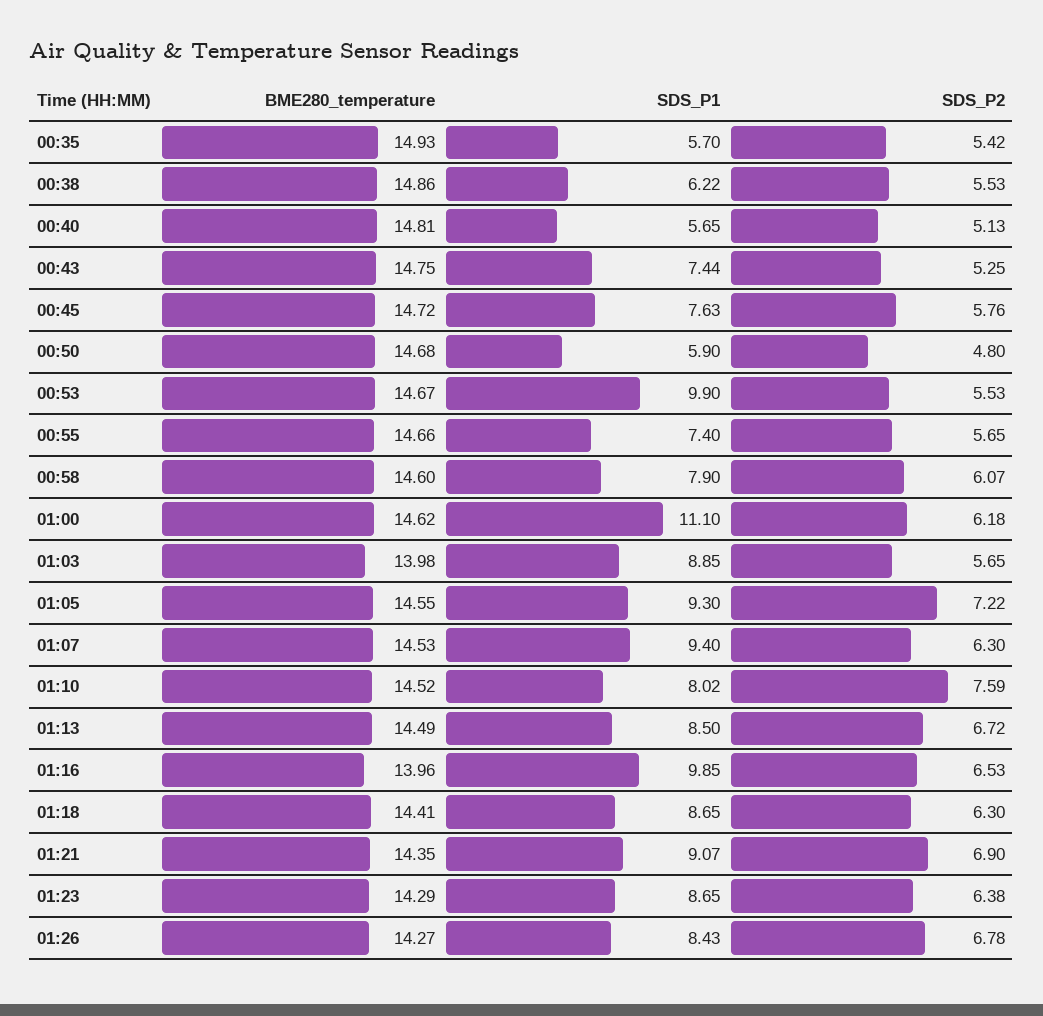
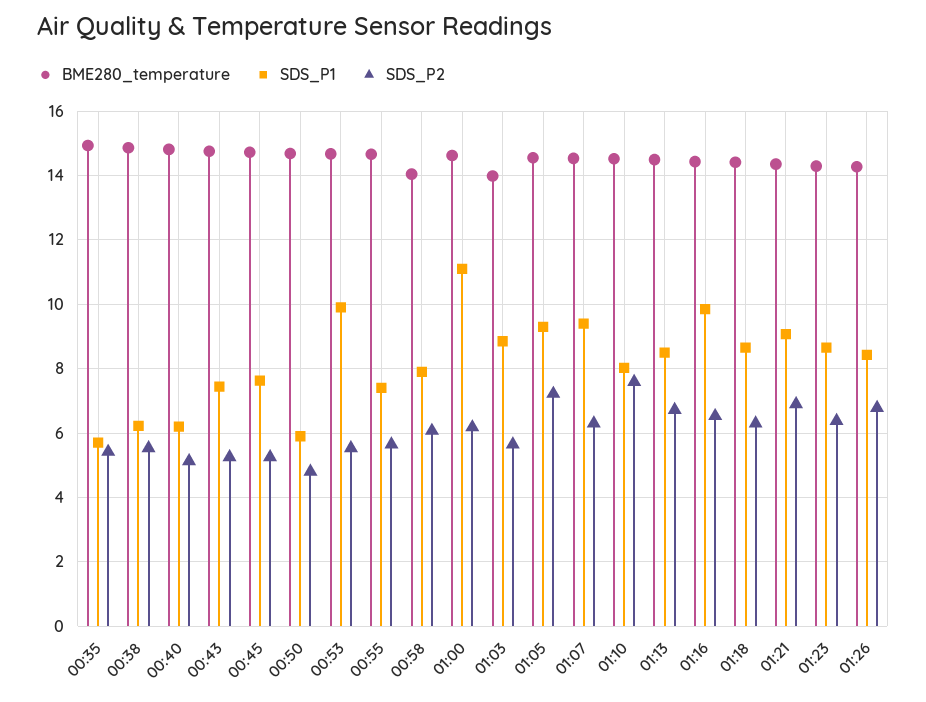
  {
    "BME280_temperature": {
      "00:35": 14.93,
      "00:38": 14.86,
      "00:40": 14.81,
      "00:43": 14.75,
      "00:45": 14.72,
      "00:50": 14.68,
      "00:53": 14.67,
      "00:55": 14.66,
-     "00:58": 14.6,
+     "00:58": 14,
      "01:00": 14.62,
      "01:03": 13.98,
      "01:05": 14.55,
      "01:07": 14.53,
      "01:10": 14.52,
      "01:13": 14.49,
-     "01:16": 13.96,
+     "01:16": 14.4,
      "01:18": 14.41,
      "01:21": 14.35,
      "01:23": 14.29,
      "01:26": 14.27
    },
    "SDS_P1": {
      "00:35": 5.7,
      "00:38": 6.22,
-     "00:40": 5.65,
+     "00:40": 6.2,
      "00:43": 7.44,
      "00:45": 7.63,
      "00:50": 5.9,
      "00:53": 9.9,
      "00:55": 7.4,
      "00:58": 7.9,
      "01:00": 11.1,
      "01:03": 8.85,
      "01:05": 9.3,
      "01:07": 9.4,
      "01:10": 8.02,
      "01:13": 8.5,
      "01:16": 9.85,
      "01:18": 8.65,
      "01:21": 9.07,
      "01:23": 8.65,
      "01:26": 8.43
    },
    "SDS_P2": {
      "00:35": 5.42,
      "00:38": 5.53,
      "00:40": 5.13,
      "00:43": 5.25,
-     "00:45": 5.76,
+     "00:45": 5.2,
      "00:50": 4.8,
      "00:53": 5.53,
      "00:55": 5.65,
      "00:58": 6.07,
      "01:00": 6.18,
      "01:03": 5.65,
      "01:05": 7.22,
      "01:07": 6.3,
      "01:10": 7.59,
      "01:13": 6.72,
      "01:16": 6.53,
      "01:18": 6.3,
      "01:21": 6.9,
      "01:23": 6.38,
      "01:26": 6.78
    }
  }

